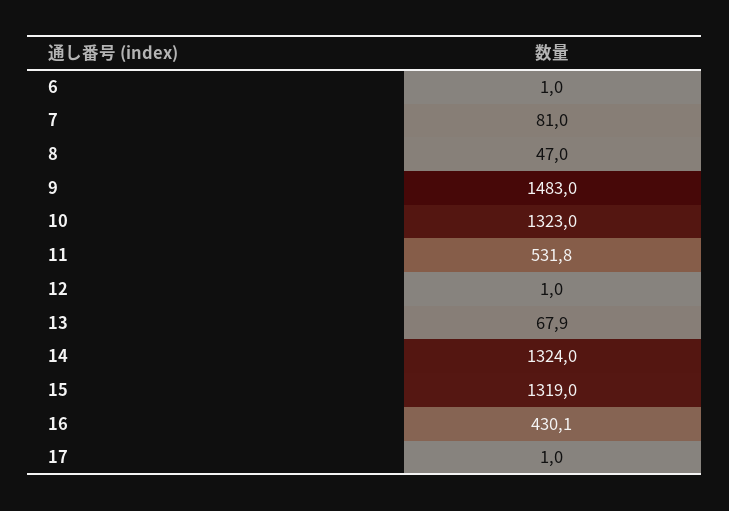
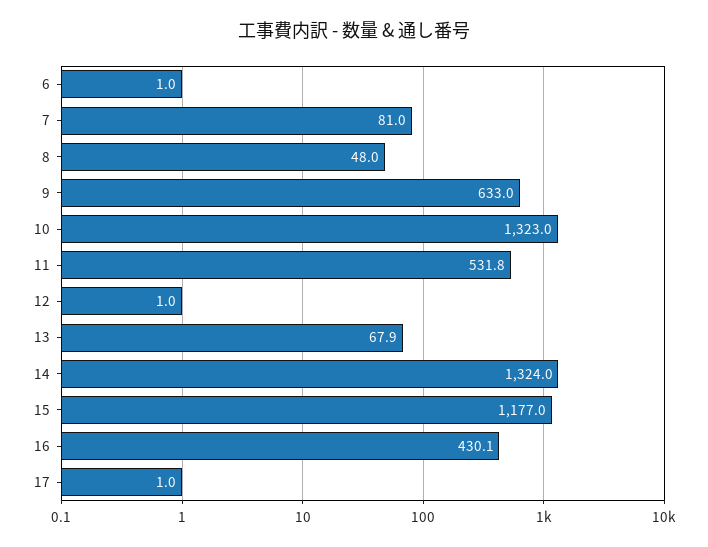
  {
    "6": 1,
    "7": 81,
-   "8": 47,
+   "8": 48,
-   "9": 1483,
+   "9": 633,
    "10": 1323,
    "11": 531.8,
    "12": 1,
    "13": 67.9,
    "14": 1324,
-   "15": 1319,
+   "15": 1177,
    "16": 430.1,
    "17": 1
  }

